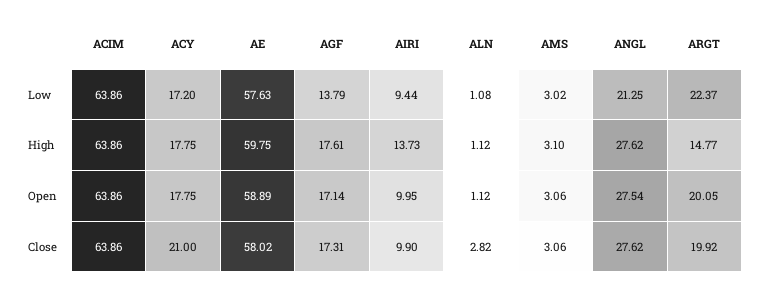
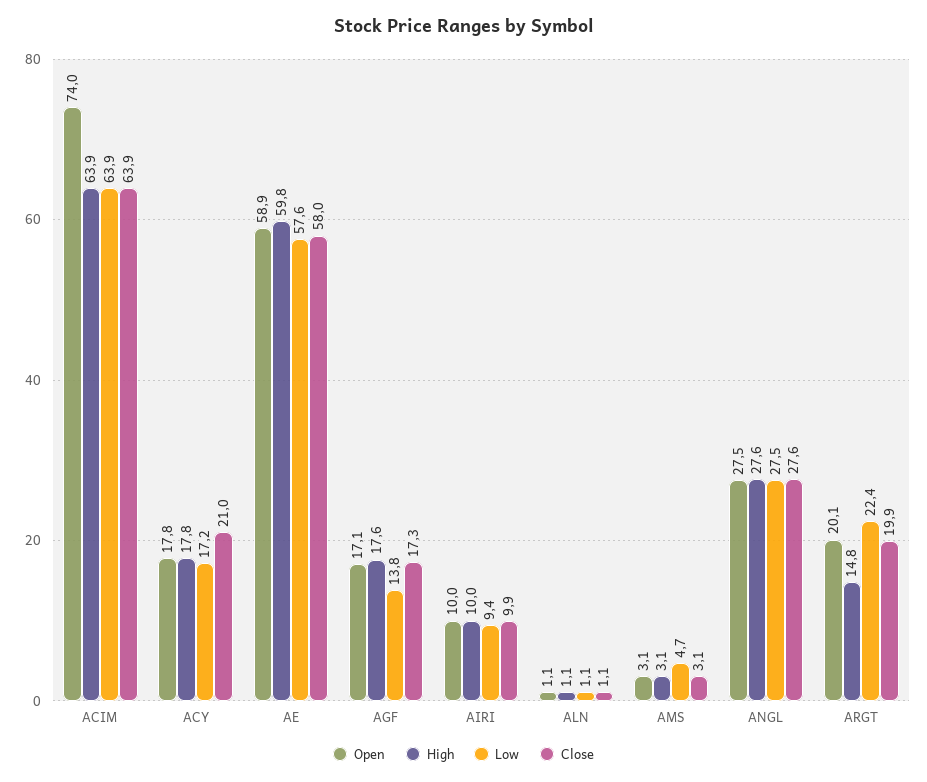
  {
    "Low": {
      "ACIM": 63.86,
      "ACY": 17.2,
      "AE": 57.63,
      "AGF": 13.79,
      "AIRI": 9.44,
      "ALN": 1.08,
-     "AMS": 3.02,
+     "AMS": 4.7,
-     "ANGL": 21.25,
+     "ANGL": 27.5,
      "ARGT": 22.37
    },
    "High": {
      "ACIM": 63.86,
      "ACY": 17.75,
      "AE": 59.75,
      "AGF": 17.61,
-     "AIRI": 13.73,
+     "AIRI": 10,
      "ALN": 1.12,
      "AMS": 3.1,
      "ANGL": 27.62,
      "ARGT": 14.77
    },
    "Open": {
-     "ACIM": 63.86,
+     "ACIM": 74,
      "ACY": 17.75,
      "AE": 58.89,
      "AGF": 17.14,
      "AIRI": 9.95,
      "ALN": 1.12,
      "AMS": 3.06,
      "ANGL": 27.54,
      "ARGT": 20.05
    },
    "Close": {
      "ACIM": 63.86,
      "ACY": 21,
      "AE": 58.02,
      "AGF": 17.31,
      "AIRI": 9.9,
-     "ALN": 2.82,
+     "ALN": 1.1,
      "AMS": 3.06,
      "ANGL": 27.62,
      "ARGT": 19.92
    }
  }

